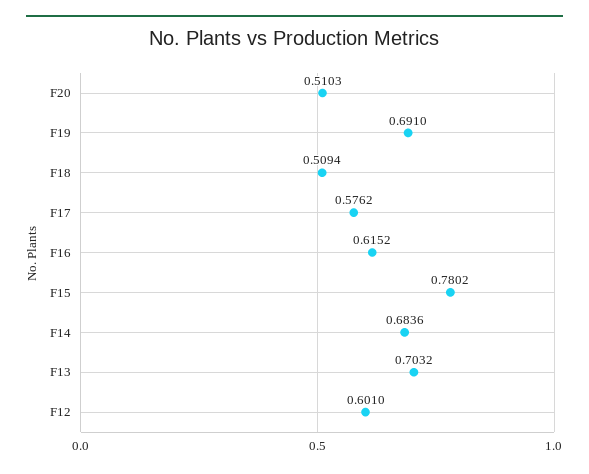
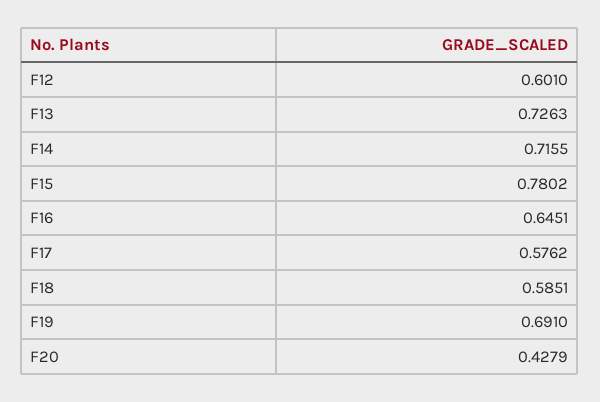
  {
-   "F20": 0.5103,
+   "F20": 0.4279,
    "F19": 0.691,
-   "F18": 0.5094,
+   "F18": 0.5851,
    "F17": 0.5762,
-   "F16": 0.6152,
+   "F16": 0.6451,
    "F15": 0.7802,
-   "F14": 0.6836,
+   "F14": 0.7155,
-   "F13": 0.7032,
+   "F13": 0.7263,
    "F12": 0.601
  }

